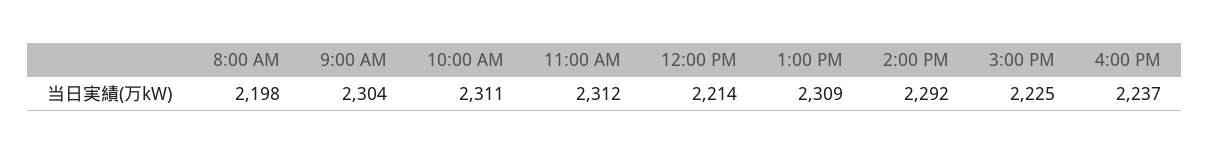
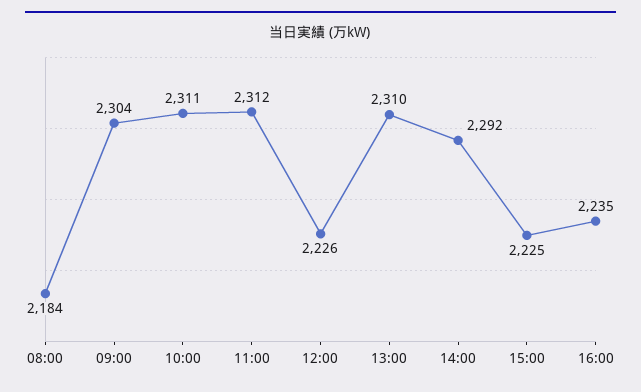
  {
-   "8:00 AM": 2198,
+   "8:00 AM": 2184,
    "9:00 AM": 2304,
    "10:00 AM": 2311,
    "11:00 AM": 2312,
-   "12:00 PM": 2214,
+   "12:00 PM": 2226,
-   "1:00 PM": 2309,
+   "1:00 PM": 2310,
    "2:00 PM": 2292,
    "3:00 PM": 2225,
-   "4:00 PM": 2237
+   "4:00 PM": 2235
  }

